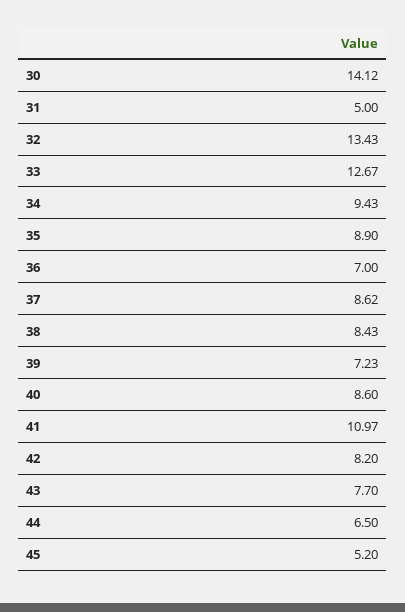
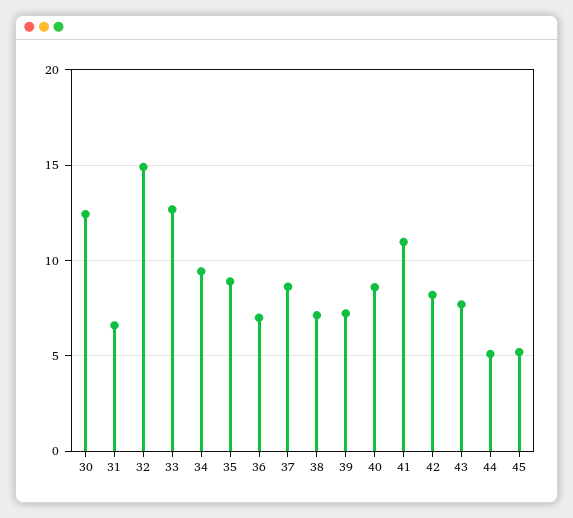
  {
-   "30": 14.12,
+   "30": 12.5,
-   "31": 5,
+   "31": 6.5,
-   "32": 13.43,
+   "32": 15,
    "33": 12.67,
    "34": 9.43,
    "35": 8.9,
    "36": 7,
    "37": 8.62,
-   "38": 8.43,
+   "38": 7,
    "39": 7.23,
    "40": 8.6,
    "41": 10.97,
    "42": 8.2,
    "43": 7.7,
-   "44": 6.5,
+   "44": 5,
    "45": 5.2
  }

